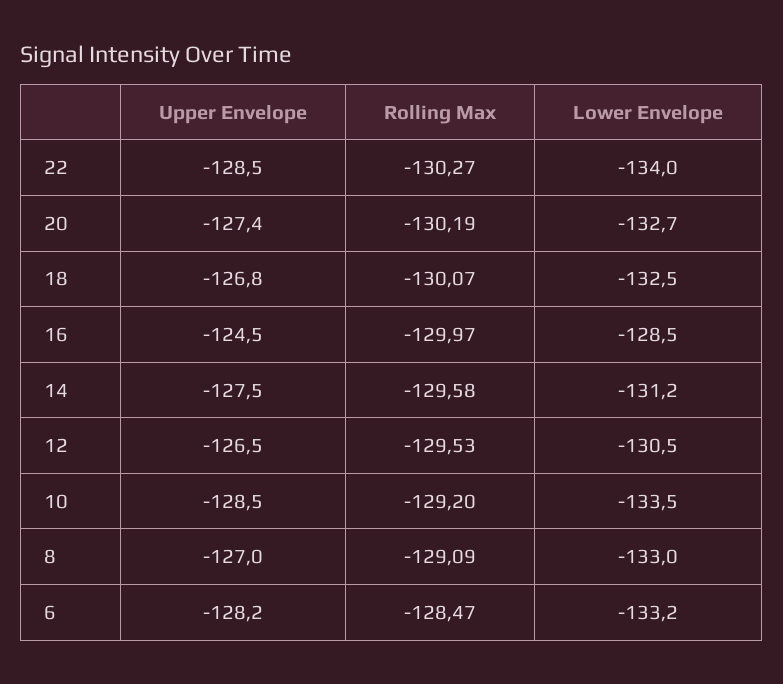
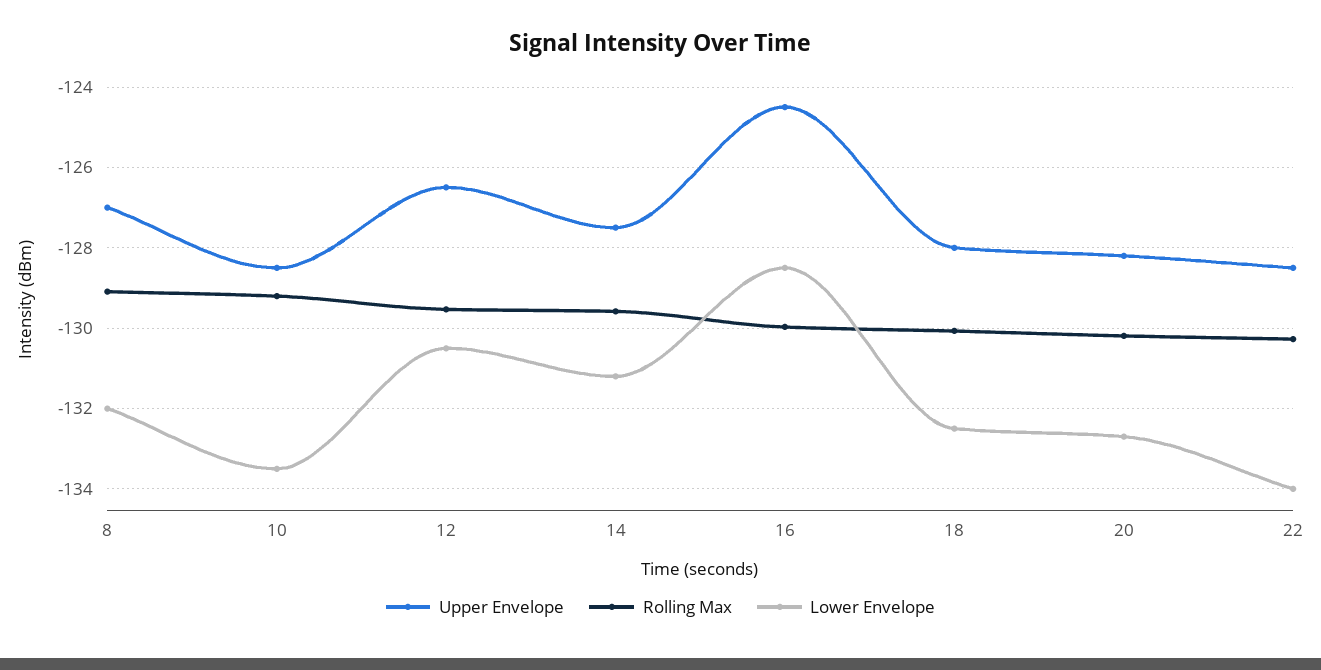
  {
    "Upper Envelope": {
      "22": -128.5,
-     "20": -127.4,
+     "20": -128.2,
-     "18": -126.8,
+     "18": -128,
      "16": -124.5,
      "14": -127.5,
      "12": -126.5,
      "10": -128.5,
-     "8": -127,
+     "8": -127
-     "6": -128.2
    },
    "Rolling Max": {
      "22": -130.27,
      "20": -130.19,
      "18": -130.07,
      "16": -129.97,
      "14": -129.58,
      "12": -129.53,
      "10": -129.2,
-     "8": -129.09,
+     "8": -129.09
-     "6": -128.47
    },
    "Lower Envelope": {
      "22": -134,
      "20": -132.7,
      "18": -132.5,
      "16": -128.5,
      "14": -131.2,
      "12": -130.5,
      "10": -133.5,
-     "8": -133,
+     "8": -132
-     "6": -133.2
    }
  }

